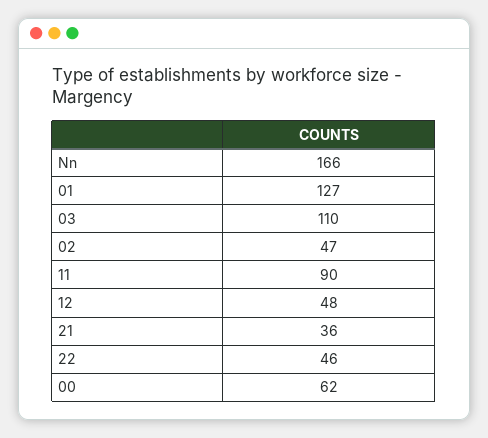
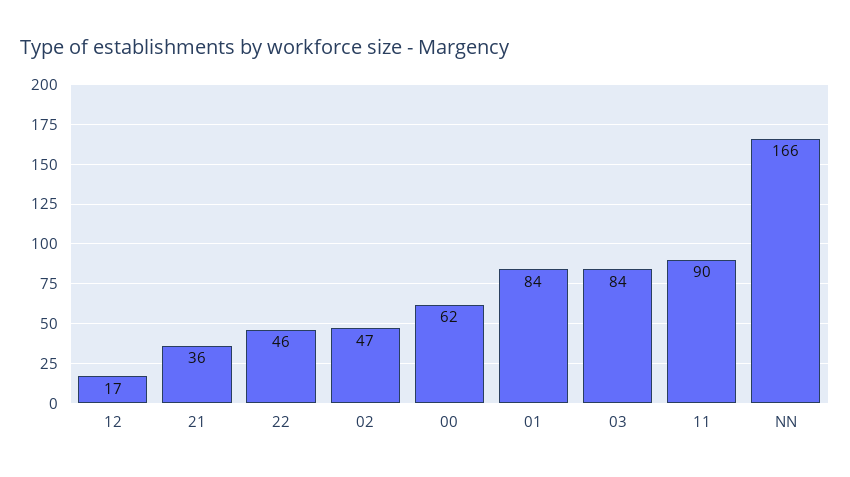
  {
    "Nn": 166,
-   "01": 127,
+   "01": 84,
-   "03": 110,
+   "03": 84,
    "02": 47,
    "11": 90,
-   "12": 48,
+   "12": 17,
    "21": 36,
    "22": 46,
    "00": 62
  }

